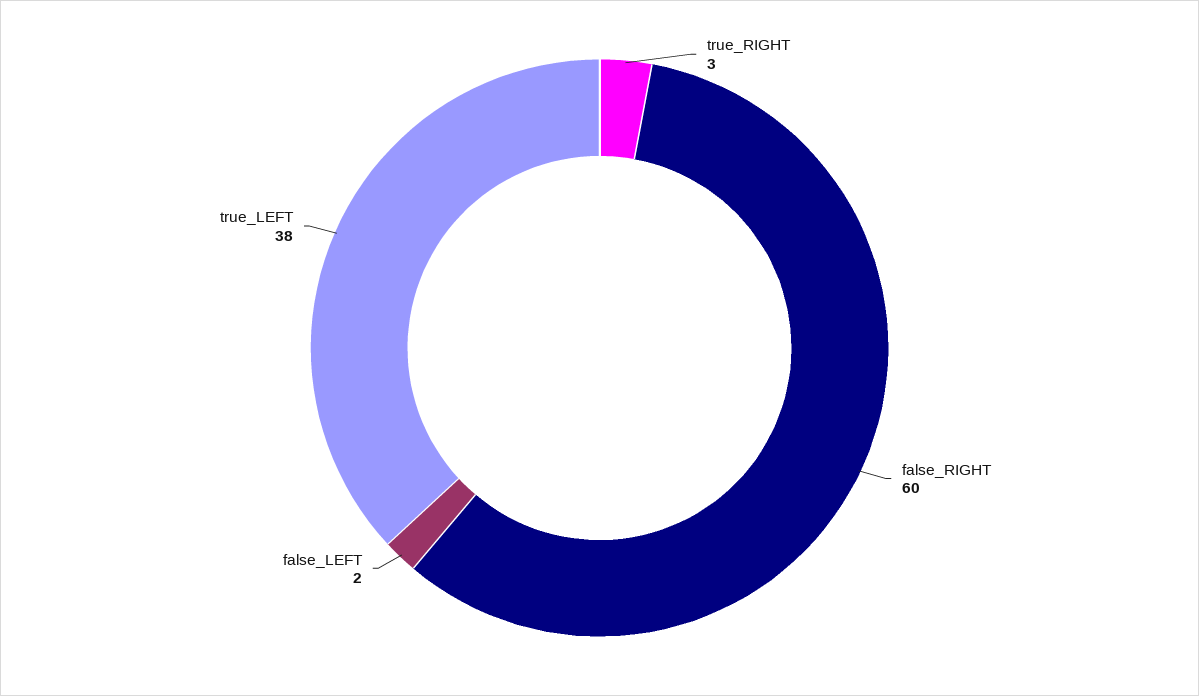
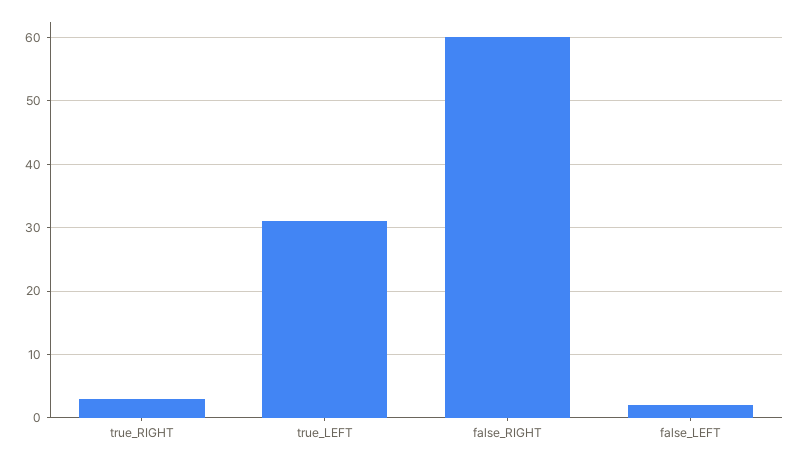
  {
    "true_RIGHT": 3,
    "false_RIGHT": 60,
    "false_LEFT": 2,
-   "true_LEFT": 38
+   "true_LEFT": 31
  }

